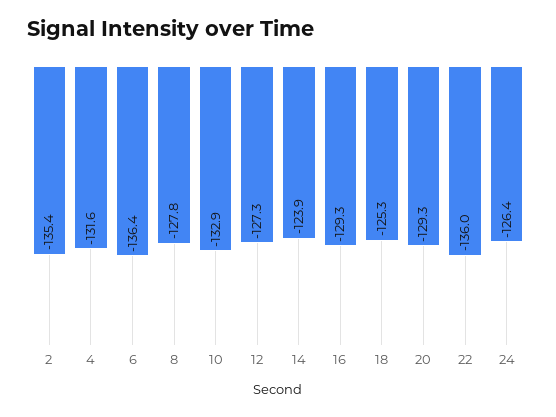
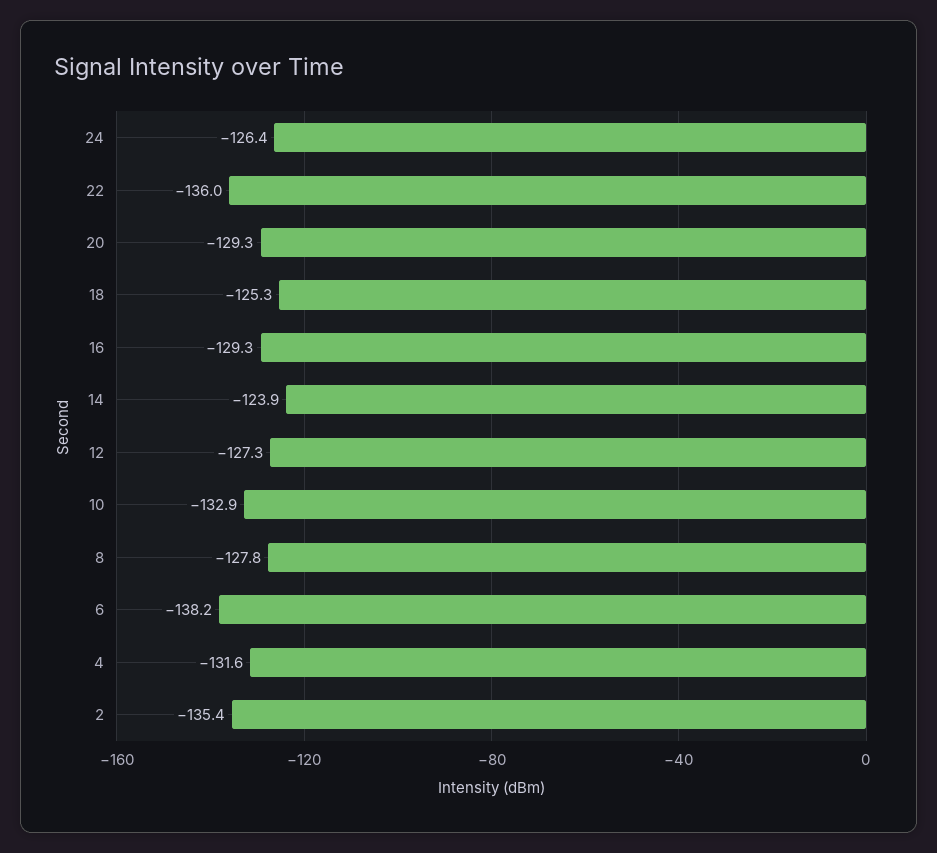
  {
    "2": -135.4,
    "4": -131.6,
-   "6": -136.4,
+   "6": -138.2,
    "8": -127.8,
    "10": -132.9,
    "12": -127.3,
    "14": -123.9,
    "16": -129.3,
    "18": -125.3,
    "20": -129.3,
    "22": -136,
    "24": -126.4
  }

